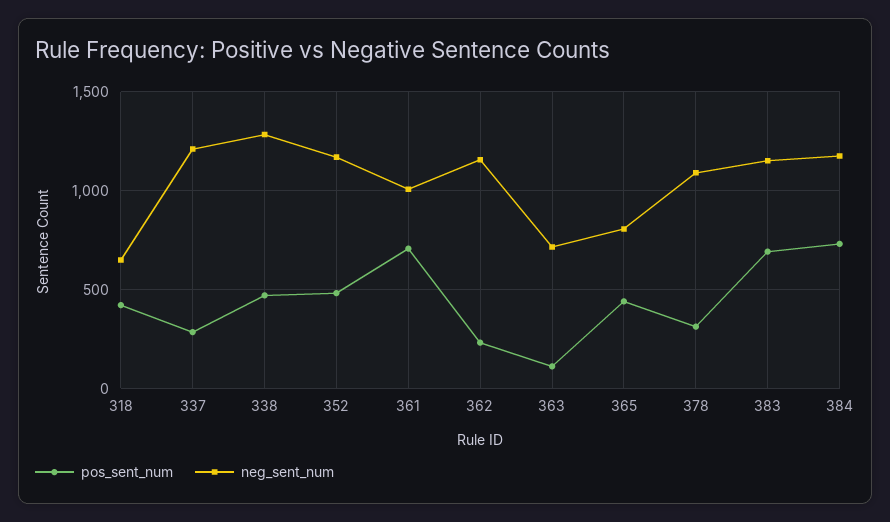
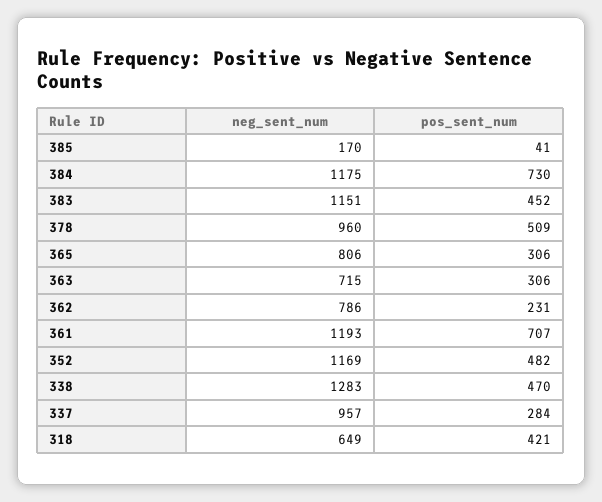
  {
    "pos_sent_num": {
      "318": 421,
      "337": 284,
      "338": 470,
      "352": 482,
      "361": 707,
      "362": 231,
-     "363": 100,
+     "363": 306,
-     "365": 450,
+     "365": 306,
-     "378": 300,
+     "378": 509,
-     "383": 700,
+     "383": 452,
-     "384": 730
+     "384": 730,
+     "385": 41
    },
    "neg_sent_num": {
      "318": 649,
-     "337": 1200,
+     "337": 957,
      "338": 1283,
      "352": 1169,
-     "361": 1000,
+     "361": 1193,
-     "362": 1150,
+     "362": 786,
      "363": 715,
      "365": 806,
-     "378": 1100,
+     "378": 960,
      "383": 1151,
-     "384": 1175
+     "384": 1175,
+     "385": 170
    }
  }

